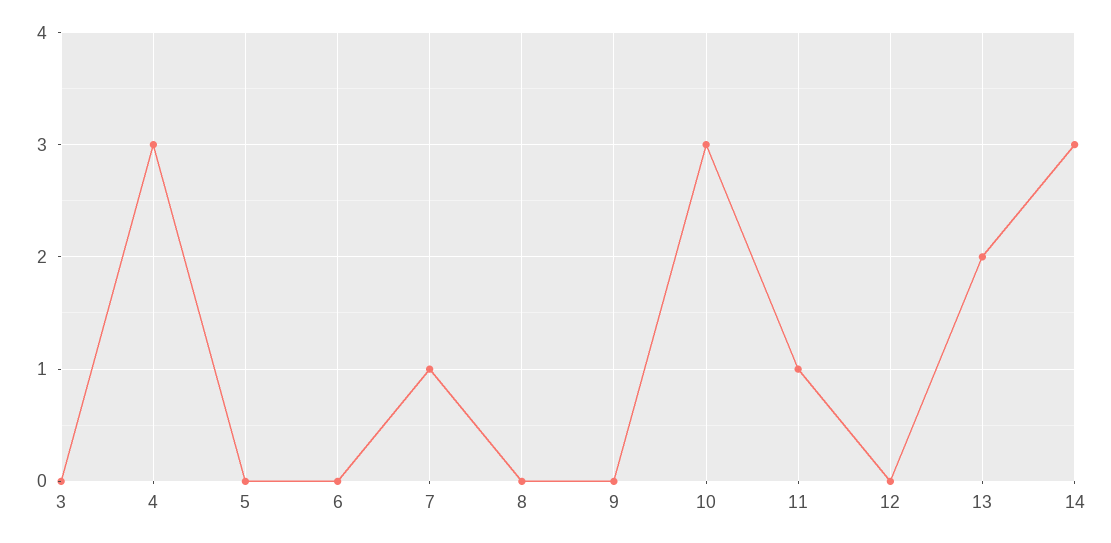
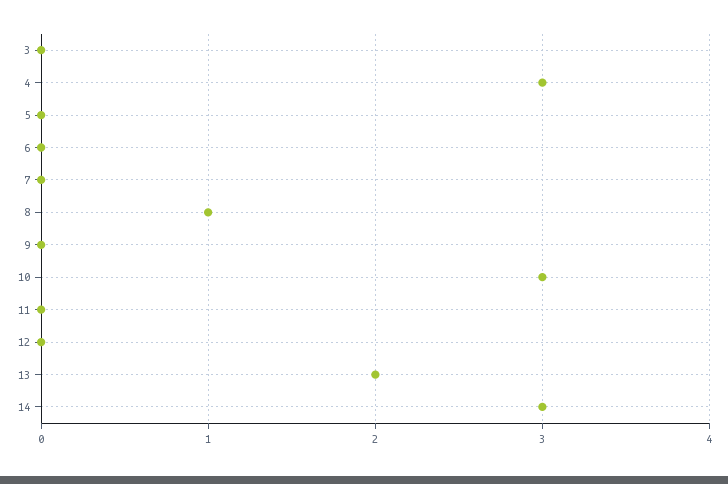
  {
    "3": 0,
    "4": 3,
    "5": 0,
    "6": 0,
-   "7": 1,
+   "7": 0,
-   "8": 0,
+   "8": 1,
    "9": 0,
    "10": 3,
-   "11": 1,
+   "11": 0,
    "12": 0,
    "13": 2,
    "14": 3
  }

